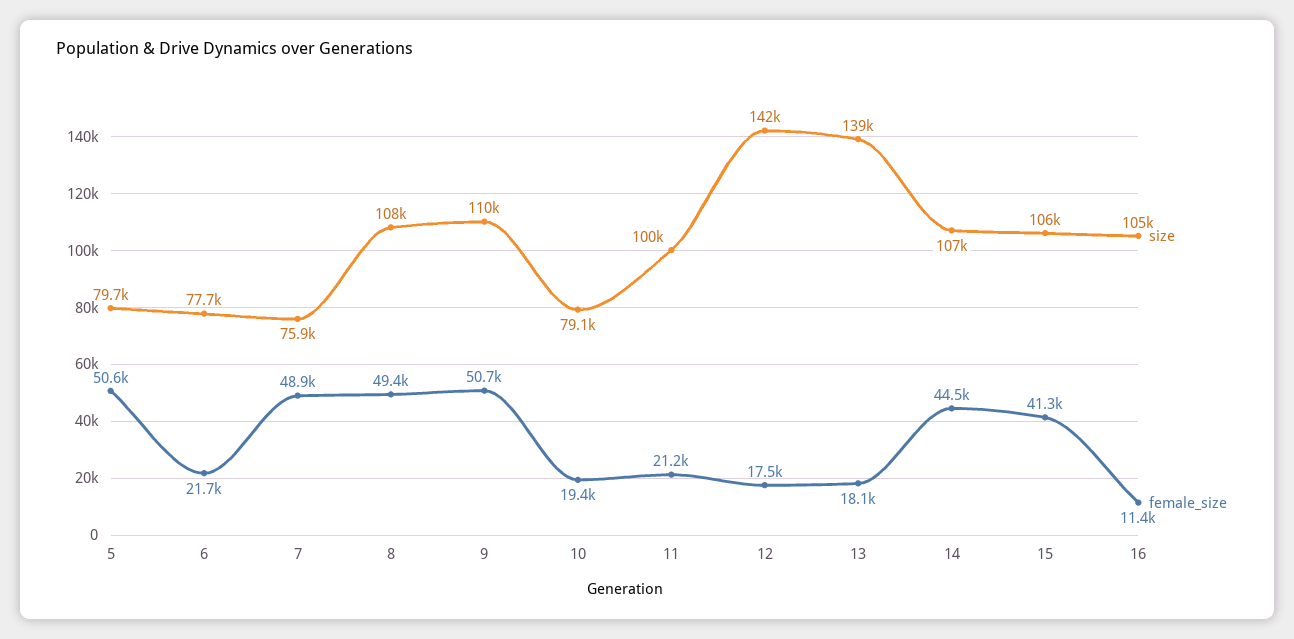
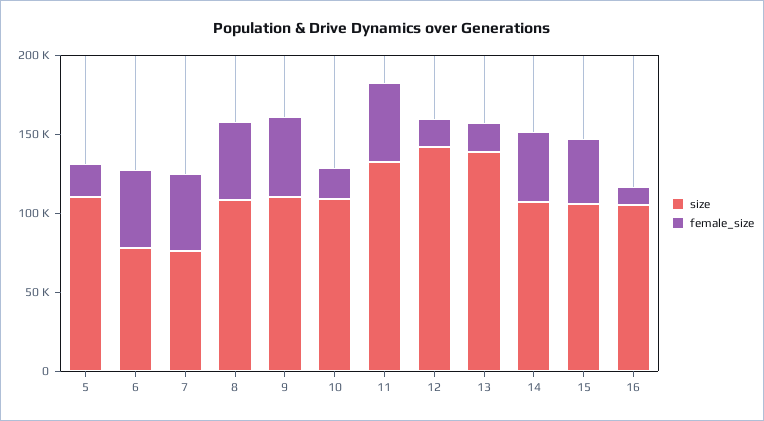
  {
    "size": {
-     "5": 79700,
+     "5": 110000,
      "6": 77700,
      "7": 75900,
      "8": 108000,
      "9": 110000,
-     "10": 79100,
+     "10": 110000,
-     "11": 100000,
+     "11": 130000,
      "12": 142000,
      "13": 139000,
      "14": 107000,
      "15": 106000,
      "16": 105000
    },
    "female_size": {
-     "5": 50600,
+     "5": 20000,
-     "6": 21700,
+     "6": 50000,
      "7": 48900,
      "8": 49400,
      "9": 50700,
      "10": 19400,
-     "11": 21200,
+     "11": 50000,
      "12": 17500,
      "13": 18100,
      "14": 44500,
      "15": 41300,
      "16": 11400
    }
  }

